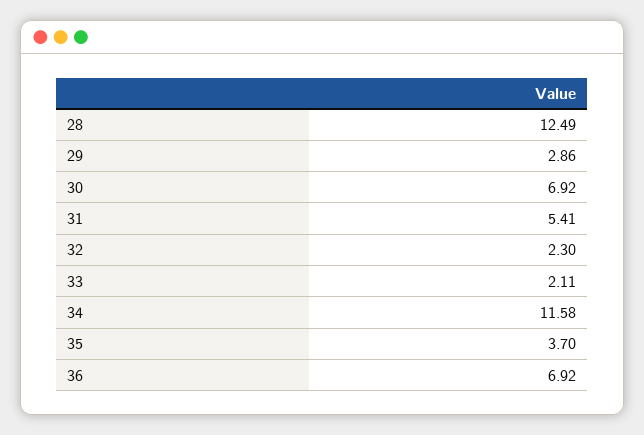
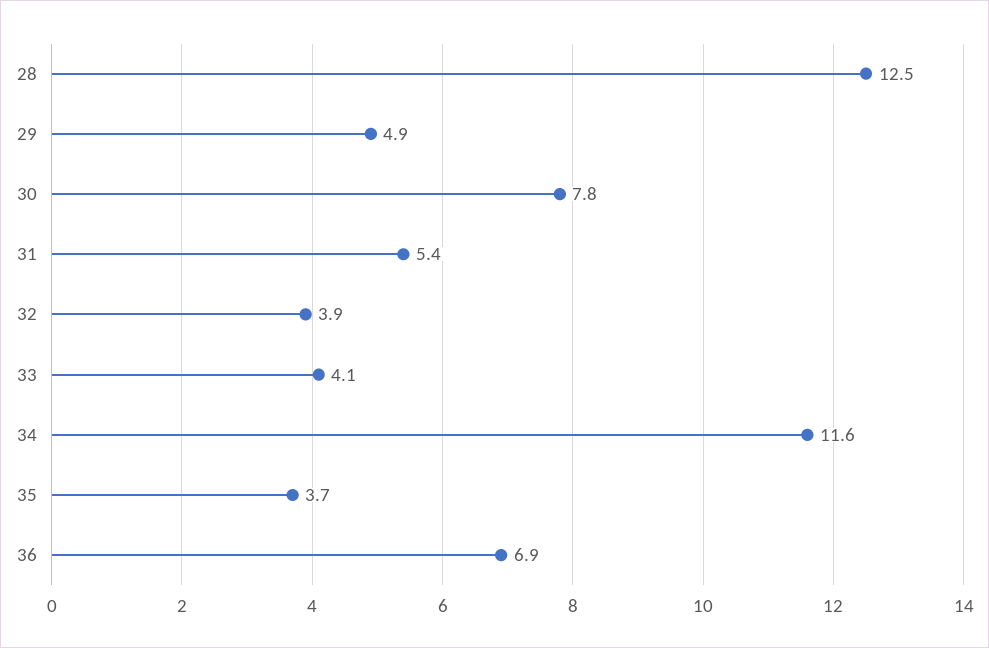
  {
    "28": 12.49,
-   "29": 2.86,
+   "29": 4.9,
-   "30": 6.92,
+   "30": 7.8,
    "31": 5.41,
-   "32": 2.3,
+   "32": 3.9,
-   "33": 2.11,
+   "33": 4.1,
    "34": 11.58,
    "35": 3.7,
    "36": 6.92
  }

